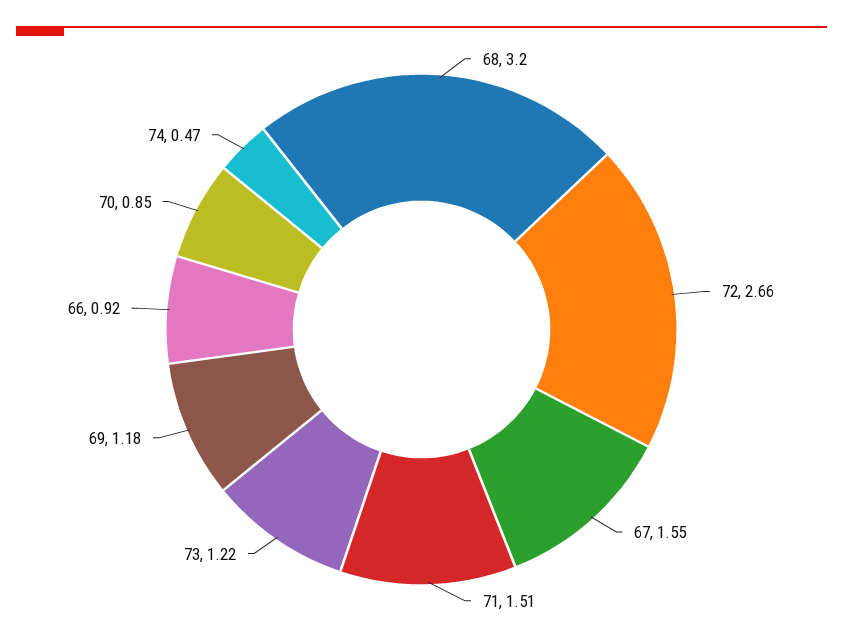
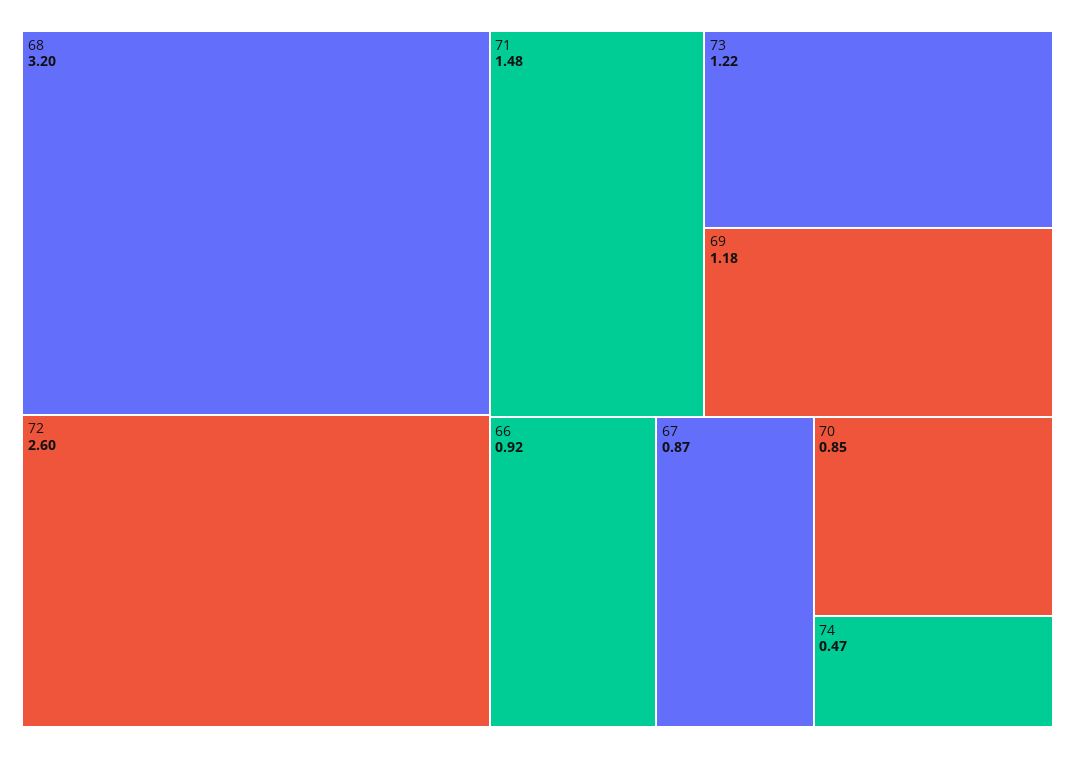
  {
    "68": 3.2,
-   "72": 2.66,
+   "72": 2.6,
-   "67": 1.55,
+   "67": 0.87,
-   "71": 1.51,
+   "71": 1.48,
    "73": 1.22,
    "69": 1.18,
    "66": 0.92,
    "70": 0.85,
    "74": 0.47
  }

